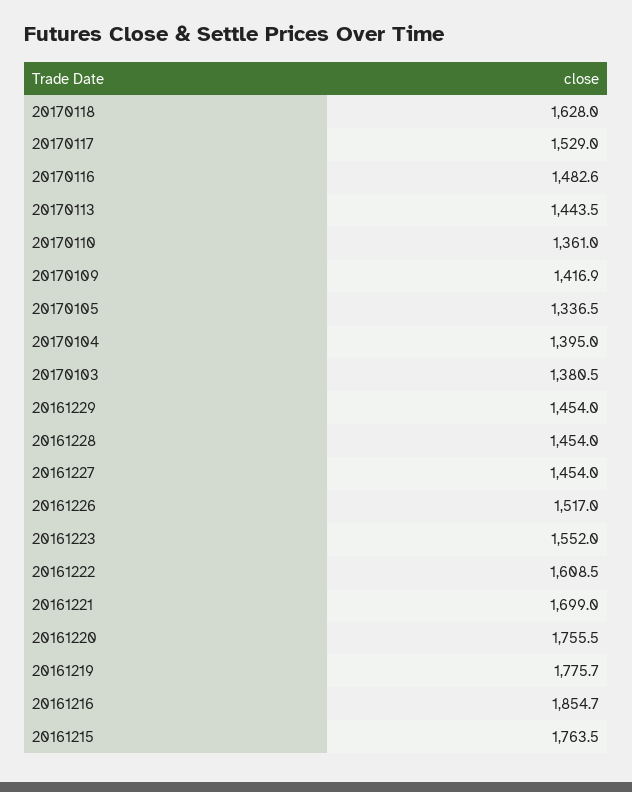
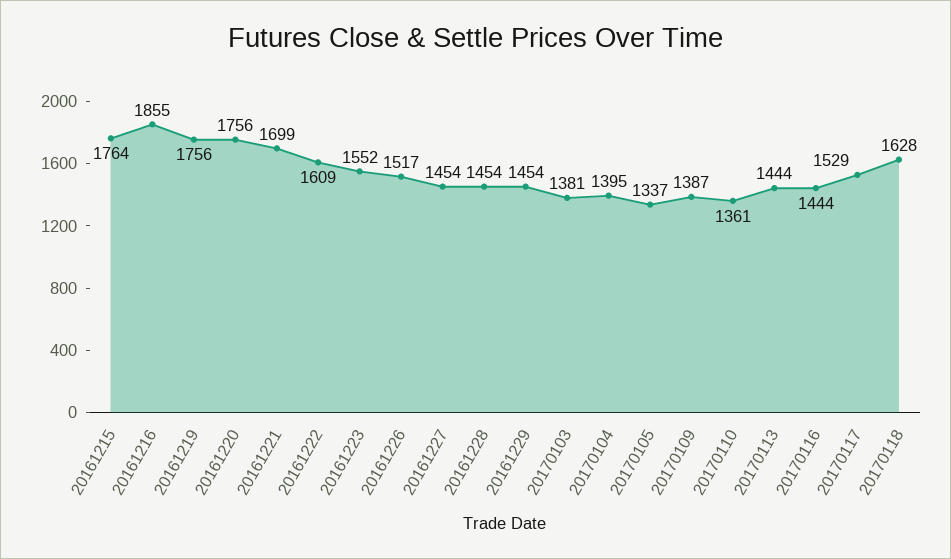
  {
    "20170118": 1628,
    "20170117": 1529,
-   "20170116": 1482.6,
+   "20170116": 1444,
    "20170113": 1443.5,
    "20170110": 1361,
-   "20170109": 1416.9,
+   "20170109": 1387,
    "20170105": 1336.5,
    "20170104": 1395,
    "20170103": 1380.5,
    "20161229": 1454,
    "20161228": 1454,
    "20161227": 1454,
    "20161226": 1517,
    "20161223": 1552,
    "20161222": 1608.5,
    "20161221": 1699,
    "20161220": 1755.5,
-   "20161219": 1775.7,
+   "20161219": 1756,
    "20161216": 1854.7,
    "20161215": 1763.5
  }

